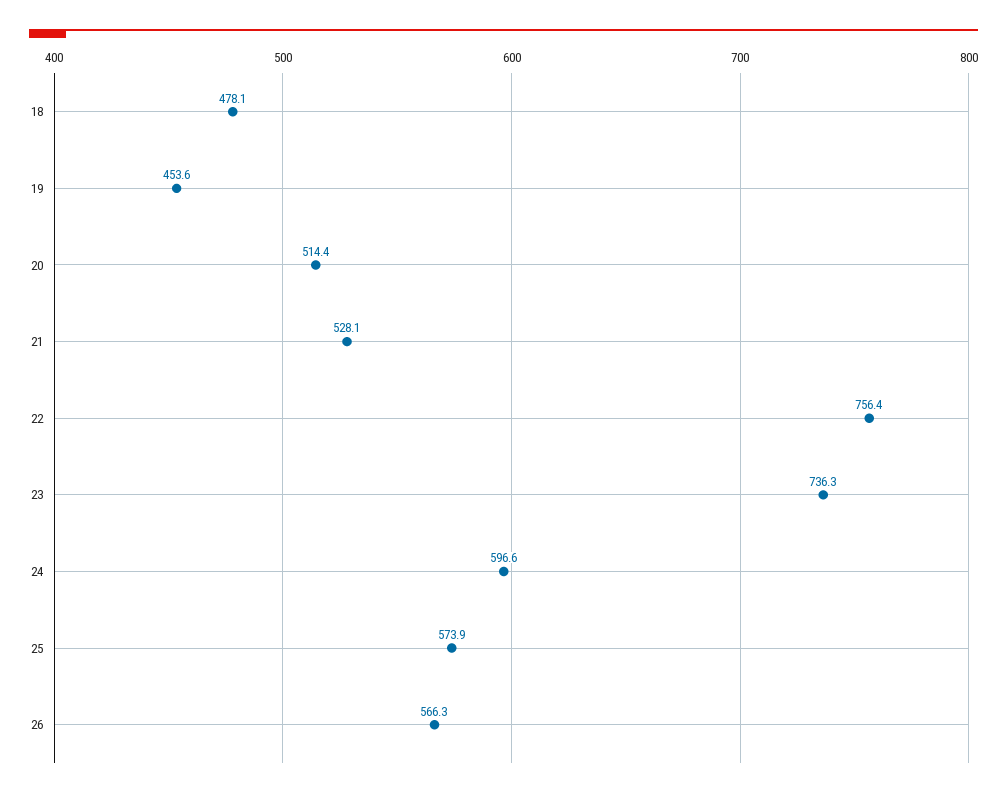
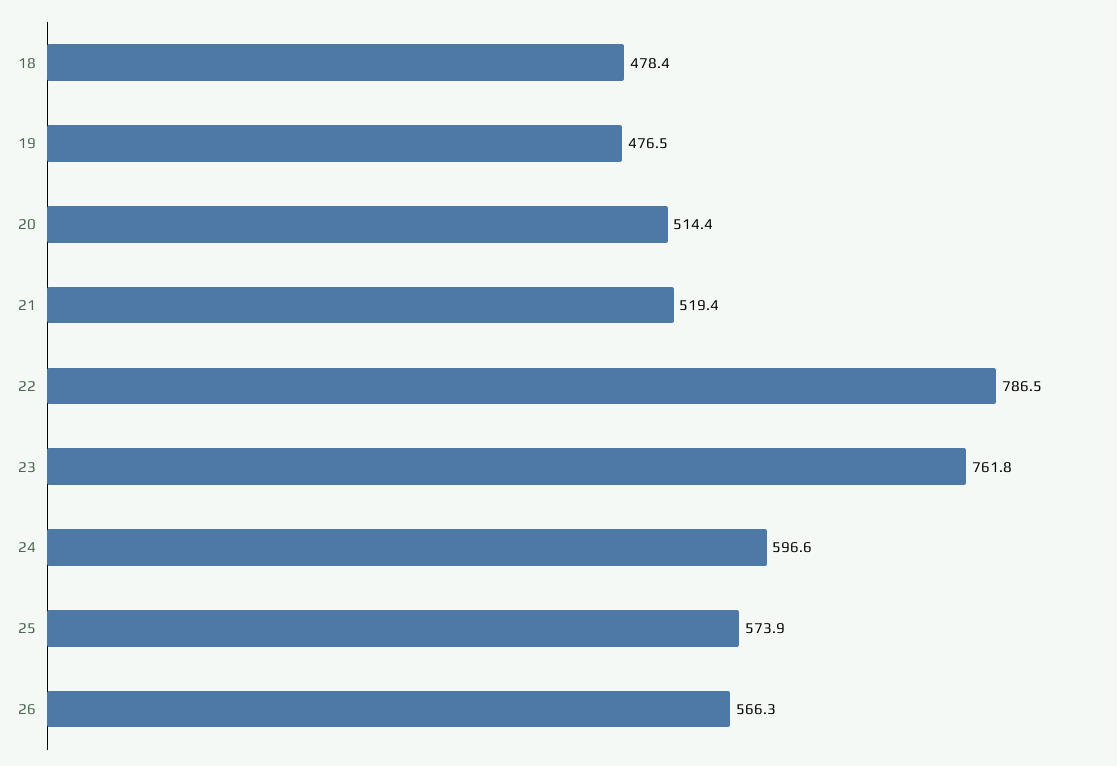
  {
-   "18": 478.1,
+   "18": 478.4,
-   "19": 453.6,
+   "19": 476.5,
    "20": 514.4,
-   "21": 528.1,
+   "21": 519.4,
-   "22": 756.4,
+   "22": 786.5,
-   "23": 736.3,
+   "23": 761.8,
    "24": 596.6,
    "25": 573.9,
    "26": 566.3
  }

